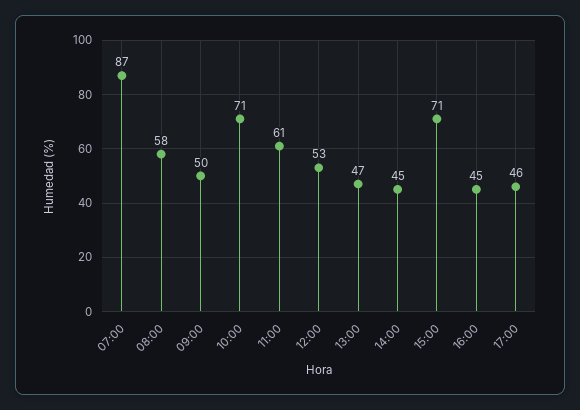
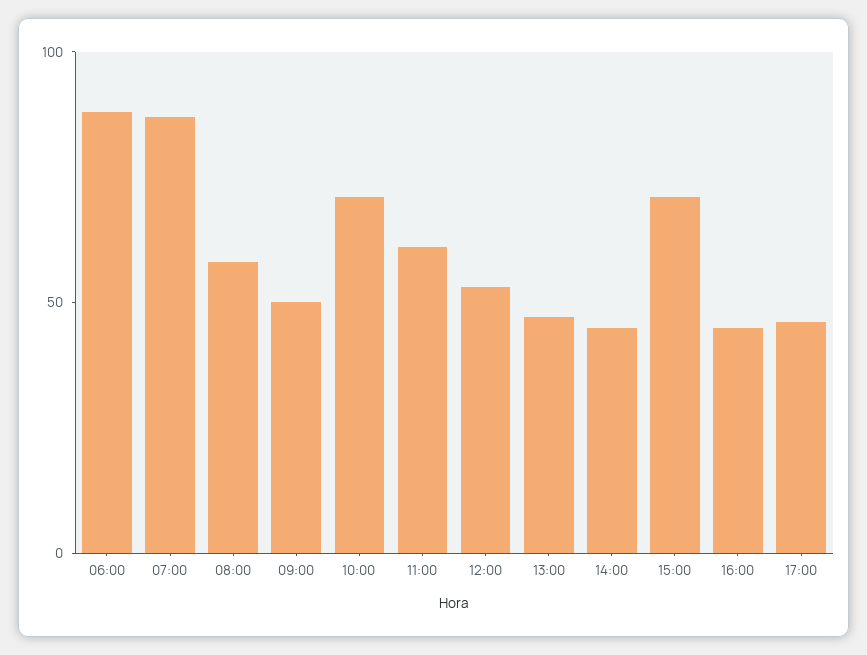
  {
    "07:00": 87,
    "08:00": 58,
    "09:00": 50,
    "10:00": 71,
    "11:00": 61,
    "12:00": 53,
    "13:00": 47,
    "14:00": 45,
    "15:00": 71,
    "16:00": 45,
-   "17:00": 46
+   "17:00": 46,
+   "06:00": 90
  }

